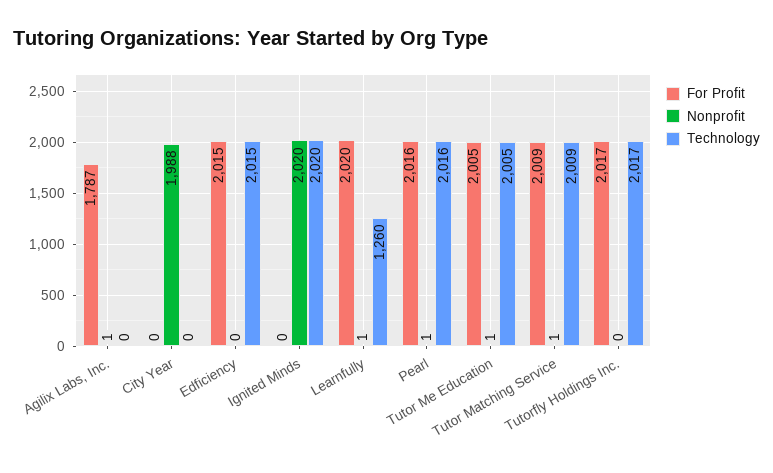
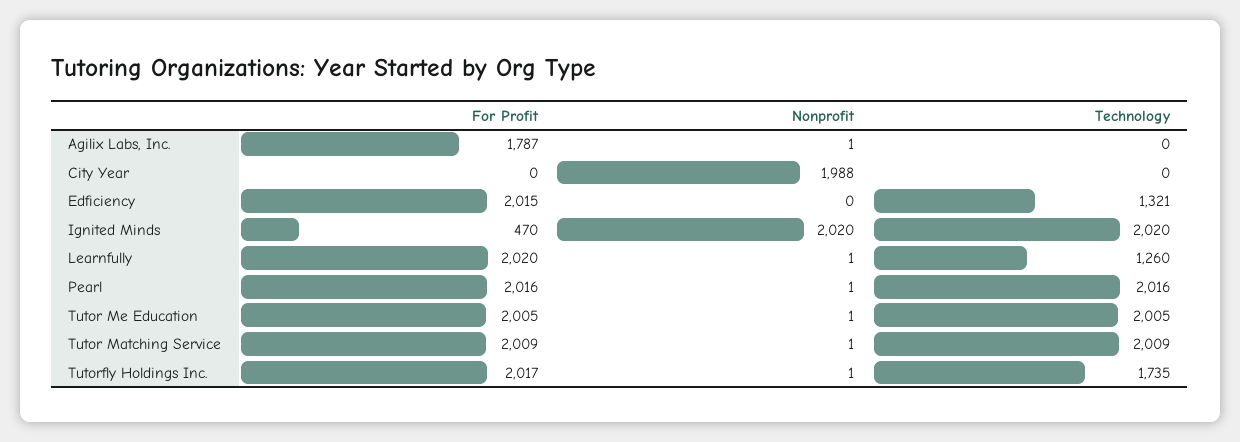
  {
    "For Profit": {
      "Agilix Labs, Inc.": 1787,
      "City Year": 0,
      "Edficiency": 2015,
-     "Ignited Minds": 0,
+     "Ignited Minds": 470,
      "Learnfully": 2020,
      "Pearl": 2016,
      "Tutor Me Education": 2005,
      "Tutor Matching Service": 2009,
      "Tutorfly Holdings Inc.": 2017
    },
    "Nonprofit": {
      "Agilix Labs, Inc.": 1,
      "City Year": 1988,
      "Edficiency": 0,
      "Ignited Minds": 2020,
      "Learnfully": 1,
      "Pearl": 1,
      "Tutor Me Education": 1,
      "Tutor Matching Service": 1,
-     "Tutorfly Holdings Inc.": 0
+     "Tutorfly Holdings Inc.": 1
    },
    "Technology": {
      "Agilix Labs, Inc.": 0,
      "City Year": 0,
-     "Edficiency": 2015,
+     "Edficiency": 1321,
      "Ignited Minds": 2020,
      "Learnfully": 1260,
      "Pearl": 2016,
      "Tutor Me Education": 2005,
      "Tutor Matching Service": 2009,
-     "Tutorfly Holdings Inc.": 2017
+     "Tutorfly Holdings Inc.": 1735
    }
  }

